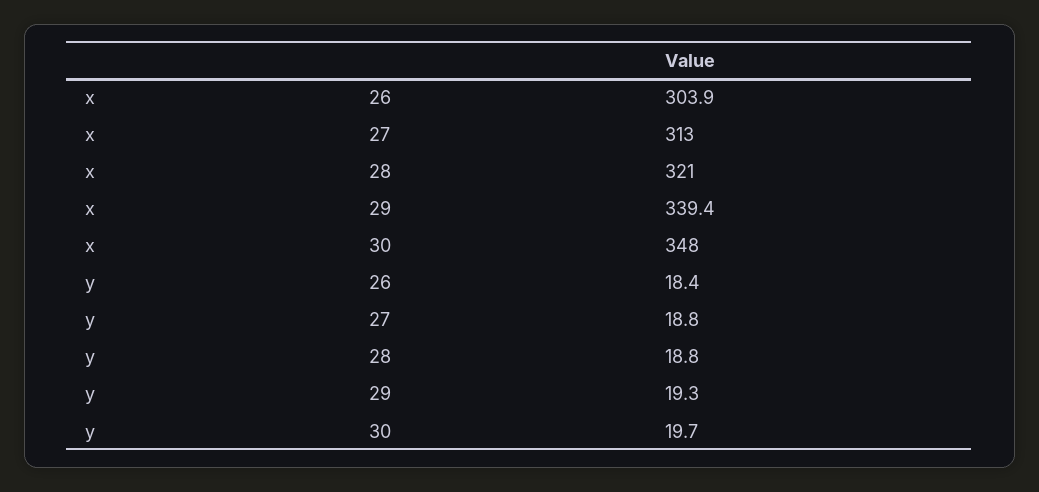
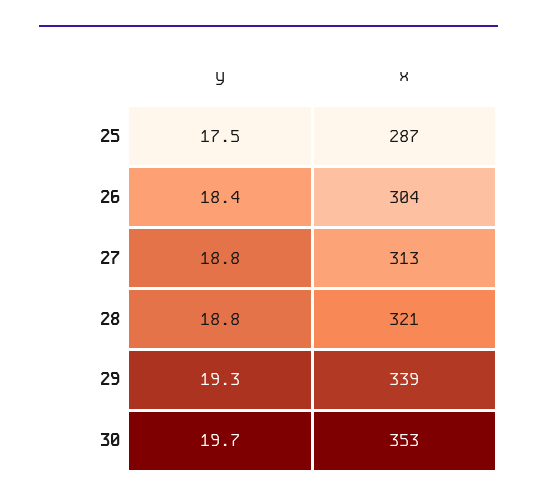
  {
    "x": {
      "26": 303.9,
      "27": 313,
      "28": 321,
      "29": 339.4,
-     "30": 348
+     "30": 353,
+     "25": 287
    },
    "y": {
      "26": 18.4,
      "27": 18.8,
      "28": 18.8,
      "29": 19.3,
-     "30": 19.7
+     "30": 19.7,
+     "25": 17.5
    }
  }

